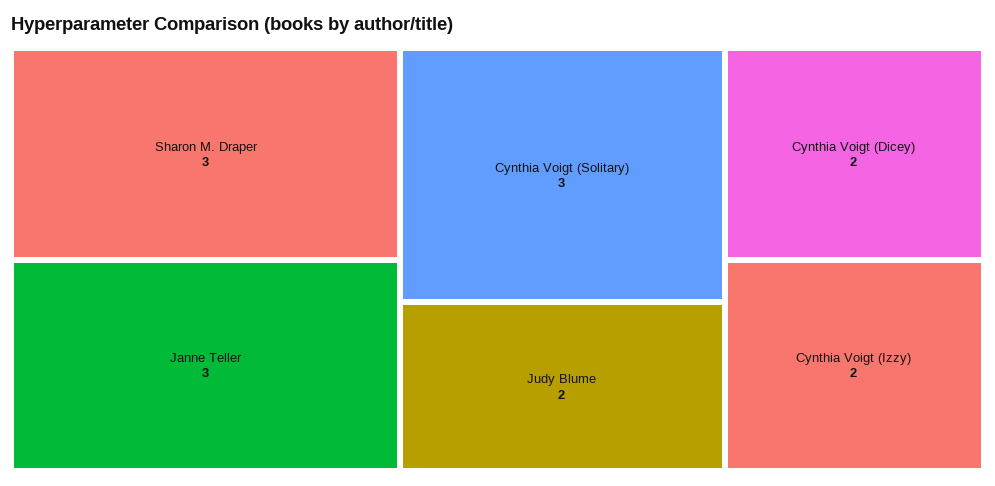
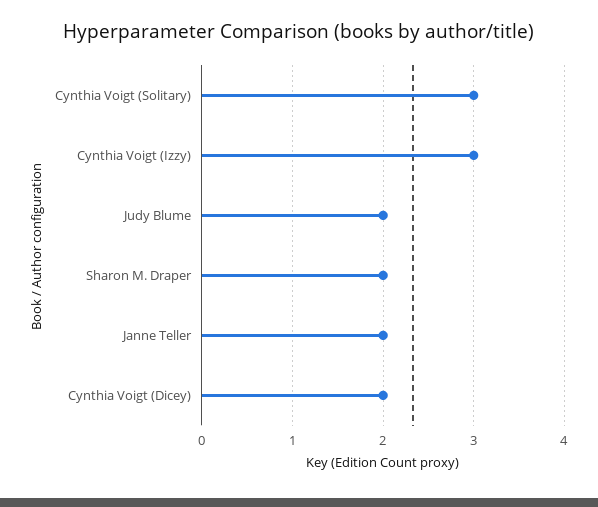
  {
-   "Sharon M. Draper": 3,
+   "Sharon M. Draper": 2,
-   "Janne Teller": 3,
+   "Janne Teller": 2,
    "Cynthia Voigt (Solitary)": 3,
    "Judy Blume": 2,
    "Cynthia Voigt (Dicey)": 2,
-   "Cynthia Voigt (Izzy)": 2
+   "Cynthia Voigt (Izzy)": 3
  }

